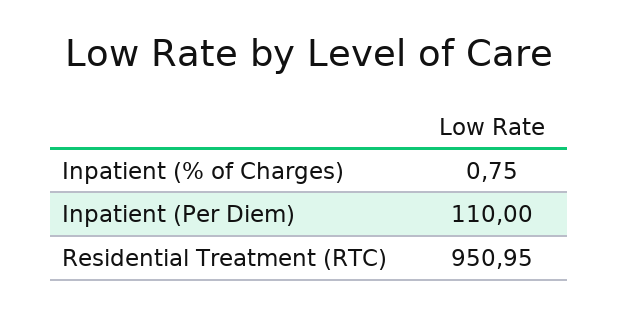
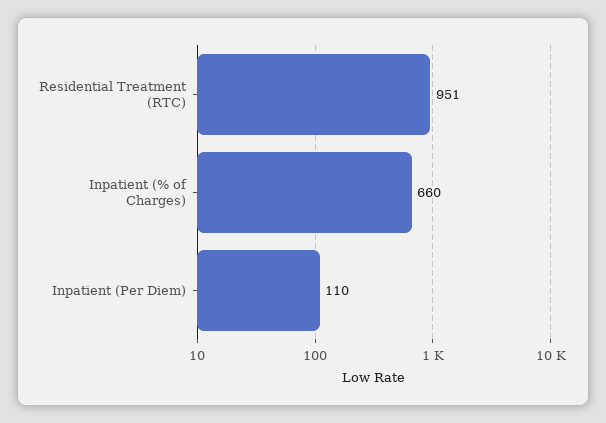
  {
-   "Inpatient (% of Charges)": 0.75,
+   "Inpatient (% of Charges)": 660,
    "Inpatient (Per Diem)": 110,
    "Residential Treatment (RTC)": 950.95
  }

